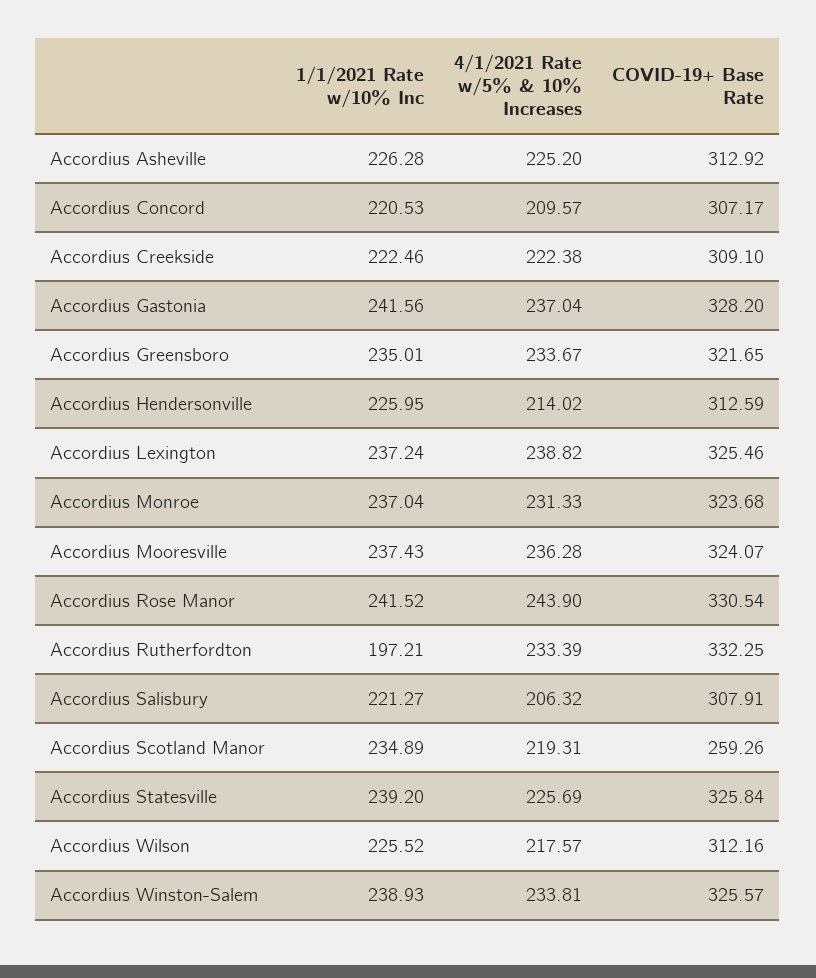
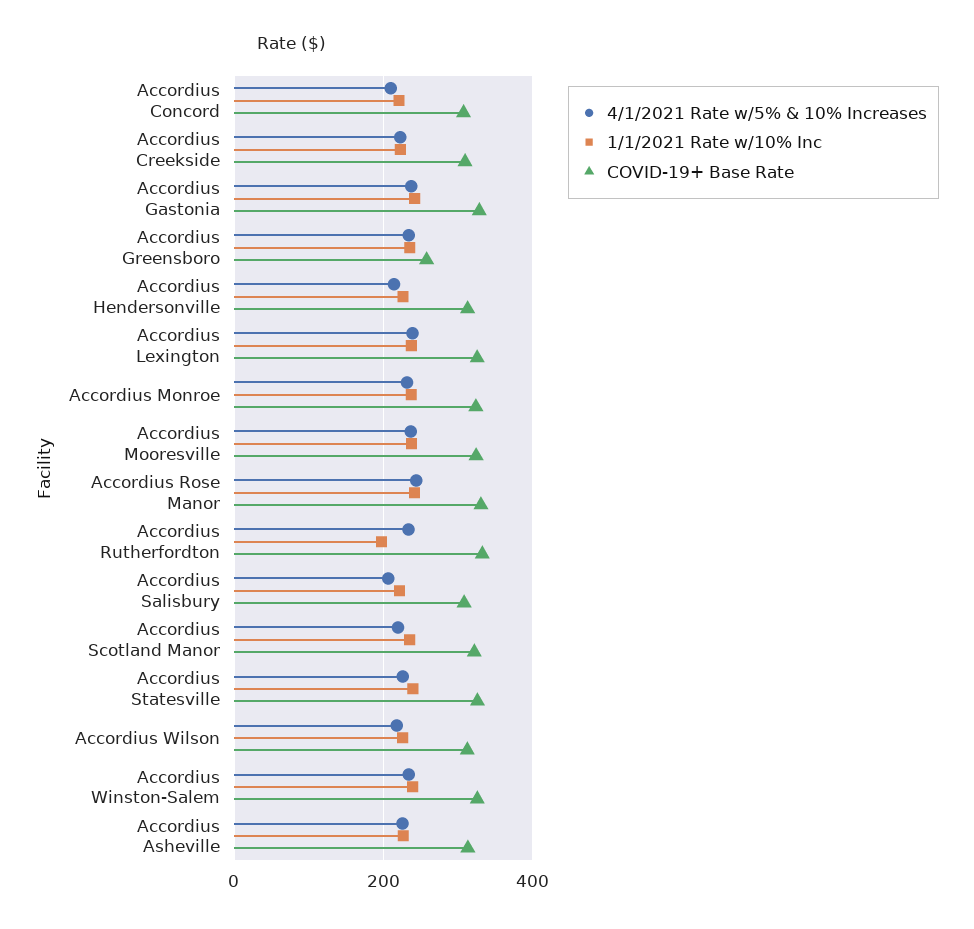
  {
    "1/1/2021 Rate w/10% Inc": {
      "Accordius Asheville": 226.28,
      "Accordius Concord": 220.53,
      "Accordius Creekside": 222.46,
      "Accordius Gastonia": 241.56,
      "Accordius Greensboro": 235.01,
      "Accordius Hendersonville": 225.95,
      "Accordius Lexington": 237.24,
      "Accordius Monroe": 237.04,
      "Accordius Mooresville": 237.43,
      "Accordius Rose Manor": 241.52,
      "Accordius Rutherfordton": 197.21,
      "Accordius Salisbury": 221.27,
      "Accordius Scotland Manor": 234.89,
      "Accordius Statesville": 239.2,
      "Accordius Wilson": 225.52,
      "Accordius Winston-Salem": 238.93
    },
    "4/1/2021 Rate w/5% & 10% Increases": {
      "Accordius Asheville": 225.2,
      "Accordius Concord": 209.57,
      "Accordius Creekside": 222.38,
      "Accordius Gastonia": 237.04,
      "Accordius Greensboro": 233.67,
      "Accordius Hendersonville": 214.02,
      "Accordius Lexington": 238.82,
      "Accordius Monroe": 231.33,
      "Accordius Mooresville": 236.28,
      "Accordius Rose Manor": 243.9,
      "Accordius Rutherfordton": 233.39,
      "Accordius Salisbury": 206.32,
      "Accordius Scotland Manor": 219.31,
      "Accordius Statesville": 225.69,
      "Accordius Wilson": 217.57,
      "Accordius Winston-Salem": 233.81
    },
    "COVID-19+ Base Rate": {
      "Accordius Asheville": 312.92,
      "Accordius Concord": 307.17,
      "Accordius Creekside": 309.1,
      "Accordius Gastonia": 328.2,
-     "Accordius Greensboro": 321.65,
+     "Accordius Greensboro": 260,
      "Accordius Hendersonville": 312.59,
      "Accordius Lexington": 325.46,
      "Accordius Monroe": 323.68,
      "Accordius Mooresville": 324.07,
      "Accordius Rose Manor": 330.54,
      "Accordius Rutherfordton": 332.25,
      "Accordius Salisbury": 307.91,
-     "Accordius Scotland Manor": 259.26,
+     "Accordius Scotland Manor": 320,
      "Accordius Statesville": 325.84,
      "Accordius Wilson": 312.16,
      "Accordius Winston-Salem": 325.57
    }
  }

